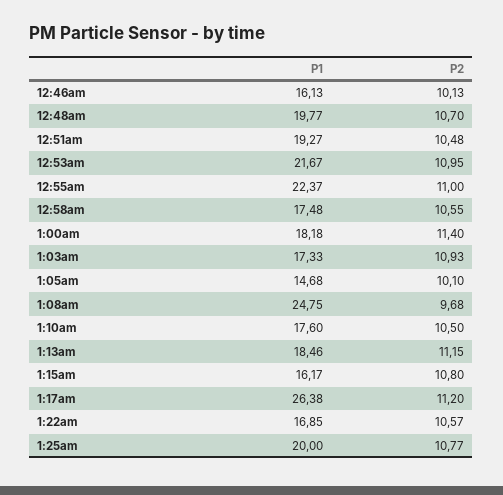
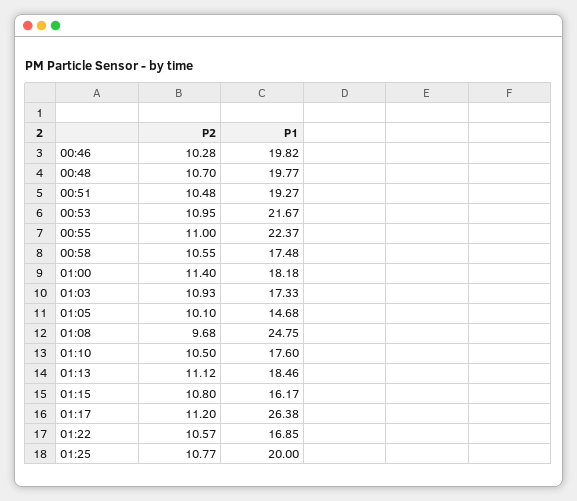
  {
    "P1": {
-     "12:46am": 16.13,
+     "12:46am": 19.82,
      "12:48am": 19.77,
      "12:51am": 19.27,
      "12:53am": 21.67,
      "12:55am": 22.37,
      "12:58am": 17.48,
      "1:00am": 18.18,
      "1:03am": 17.33,
      "1:05am": 14.68,
      "1:08am": 24.75,
      "1:10am": 17.6,
      "1:13am": 18.46,
      "1:15am": 16.17,
      "1:17am": 26.38,
      "1:22am": 16.85,
      "1:25am": 20
    },
    "P2": {
-     "12:46am": 10.13,
+     "12:46am": 10.28,
      "12:48am": 10.7,
      "12:51am": 10.48,
      "12:53am": 10.95,
      "12:55am": 11,
      "12:58am": 10.55,
      "1:00am": 11.4,
      "1:03am": 10.93,
      "1:05am": 10.1,
      "1:08am": 9.68,
      "1:10am": 10.5,
-     "1:13am": 11.15,
+     "1:13am": 11.12,
      "1:15am": 10.8,
      "1:17am": 11.2,
      "1:22am": 10.57,
      "1:25am": 10.77
    }
  }

